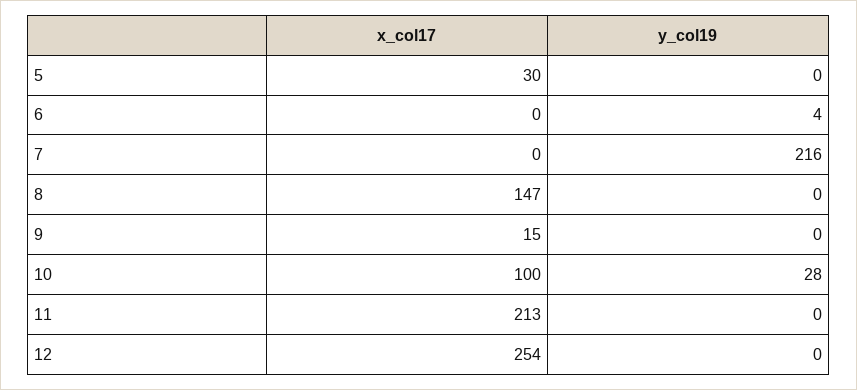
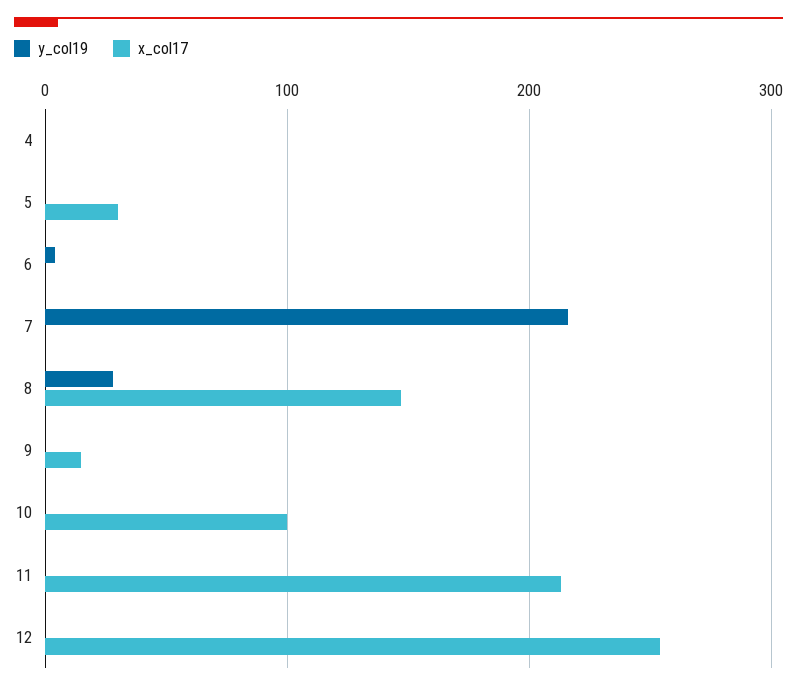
  {
    "x_col17": {
      "5": 30,
      "6": 0,
      "7": 0,
      "8": 147,
      "9": 15,
      "10": 100,
      "11": 213,
-     "12": 254
+     "12": 254,
+     "4": 0
    },
    "y_col19": {
      "5": 0,
      "6": 4,
      "7": 216,
-     "8": 0,
+     "8": 30,
      "9": 0,
-     "10": 28,
+     "10": 0,
      "11": 0,
-     "12": 0
+     "12": 0,
+     "4": 0
    }
  }

